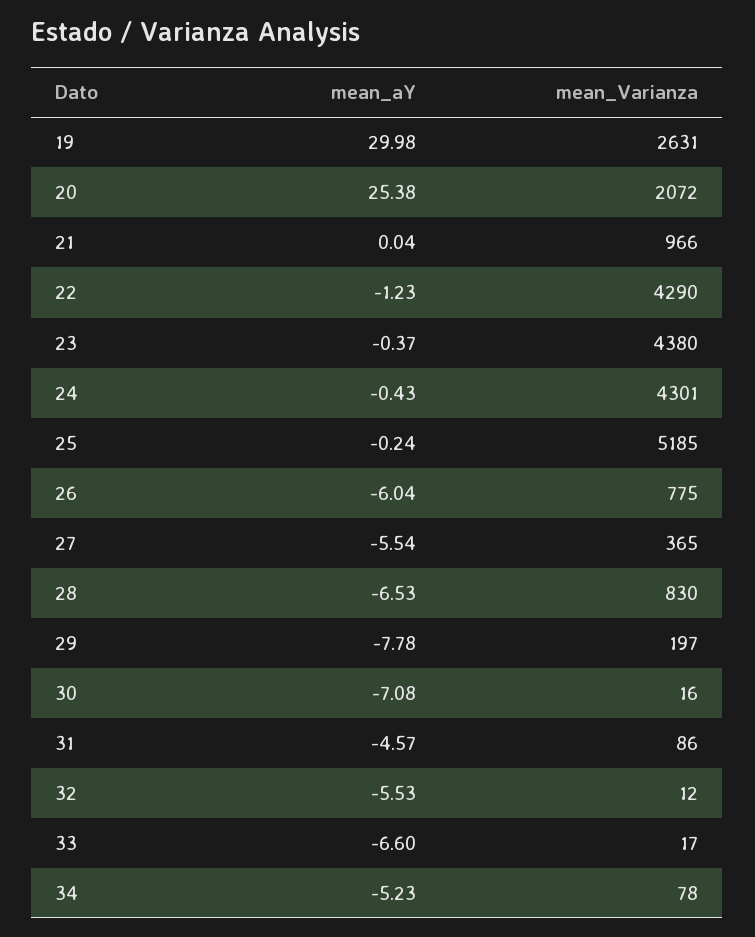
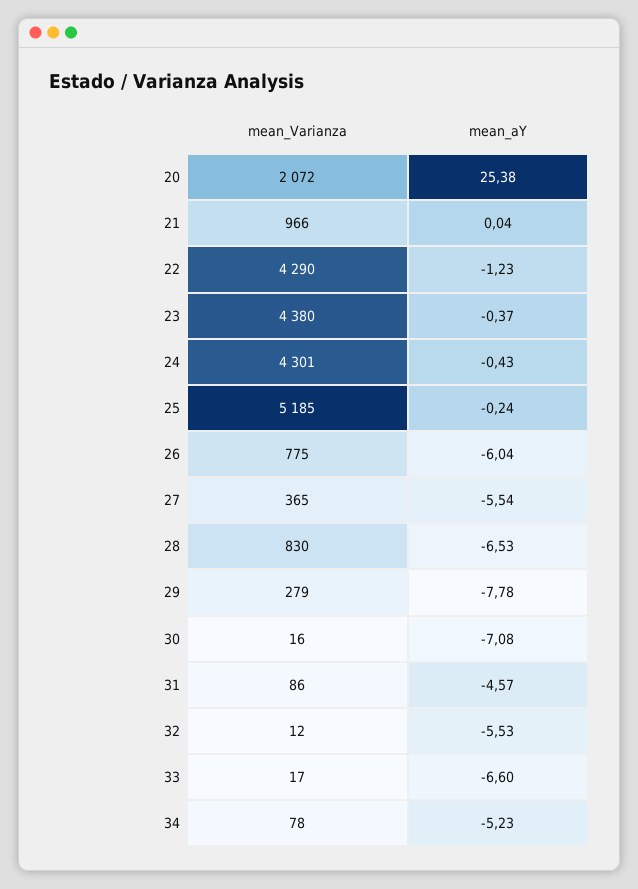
  {
    "mean_aY": {
-     "19": 29.98,
      "20": 25.38,
      "21": 0.04,
      "22": -1.23,
      "23": -0.37,
      "24": -0.43,
      "25": -0.24,
      "26": -6.04,
      "27": -5.54,
      "28": -6.53,
      "29": -7.78,
      "30": -7.08,
      "31": -4.57,
      "32": -5.53,
      "33": -6.6,
      "34": -5.23
    },
    "mean_Varianza": {
-     "19": 2631,
      "20": 2072,
      "21": 966,
      "22": 4290,
      "23": 4380,
      "24": 4301,
      "25": 5185,
      "26": 775,
      "27": 365,
      "28": 830,
-     "29": 197,
+     "29": 279,
      "30": 16,
      "31": 86,
      "32": 12,
      "33": 17,
      "34": 78
    }
  }

